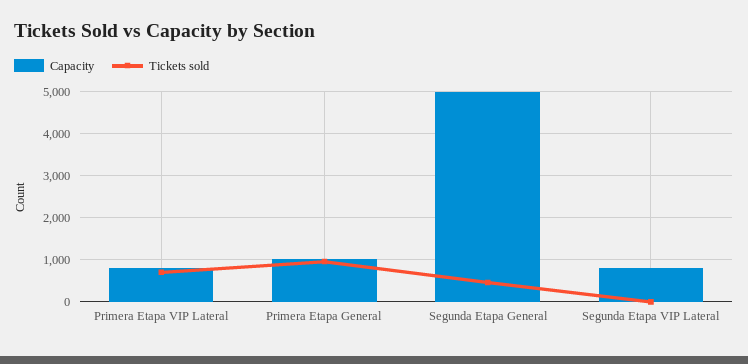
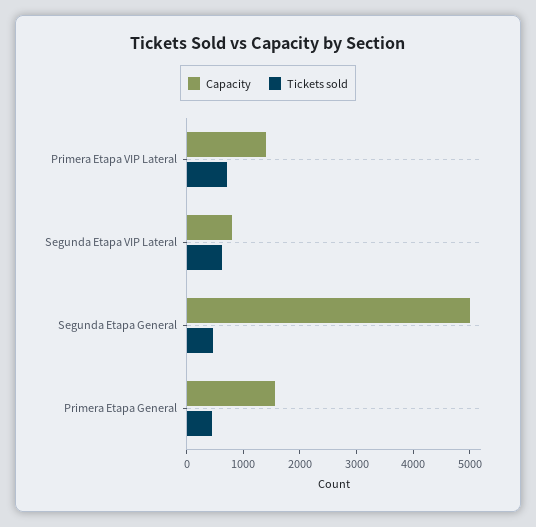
  {
    "Capacity": {
-     "Primera Etapa VIP Lateral": 800,
+     "Primera Etapa VIP Lateral": 1400,
-     "Primera Etapa General": 1000,
+     "Primera Etapa General": 1600,
      "Segunda Etapa General": 5000,
      "Segunda Etapa VIP Lateral": 800
    },
    "Tickets sold": {
      "Primera Etapa VIP Lateral": 800,
-     "Primera Etapa General": 1000,
+     "Primera Etapa General": 400,
      "Segunda Etapa General": 400,
-     "Segunda Etapa VIP Lateral": 0
+     "Segunda Etapa VIP Lateral": 600
    }
  }

